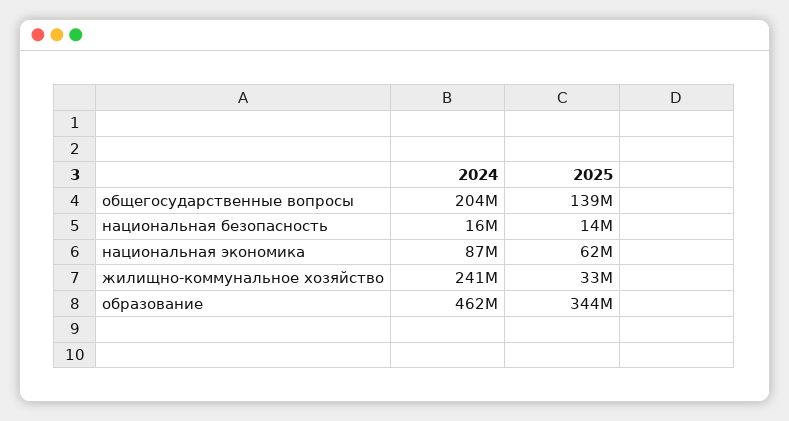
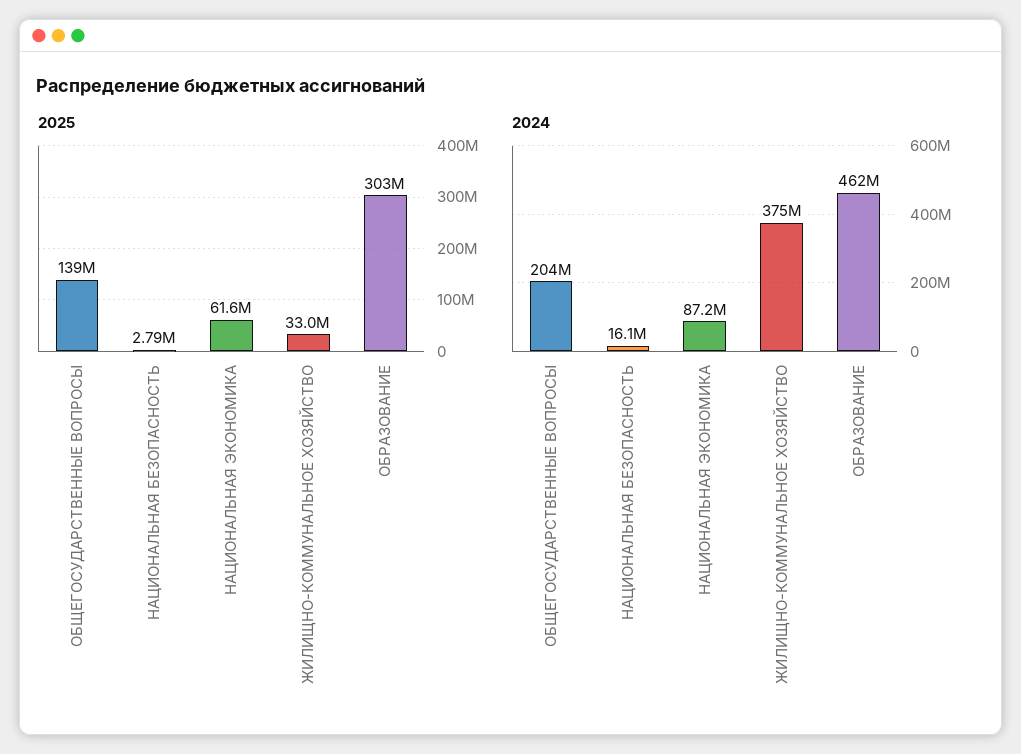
  {
    "2024": {
      "общегосударственные вопросы": 204000000,
      "национальная безопасность": 16100000,
      "национальная экономика": 87200000,
-     "жилищно-коммунальное хозяйство": 241000000,
+     "жилищно-коммунальное хозяйство": 375000000,
      "образование": 462000000
    },
    "2025": {
      "общегосударственные вопросы": 139000000,
-     "национальная безопасность": 14000000,
+     "национальная безопасность": 2790000,
      "национальная экономика": 61600000,
      "жилищно-коммунальное хозяйство": 33000000,
-     "образование": 344000000
+     "образование": 303000000
    }
  }

